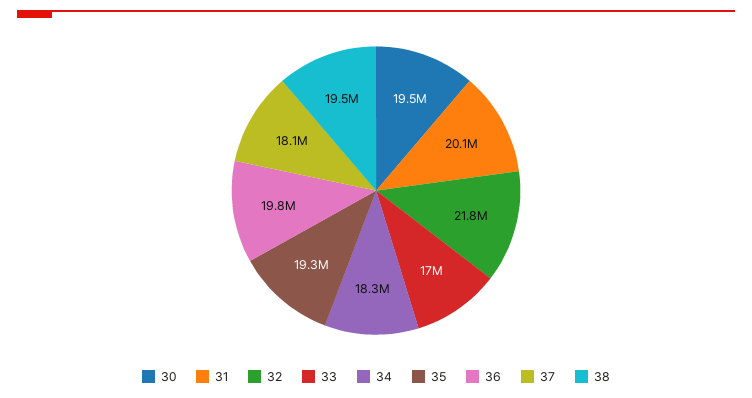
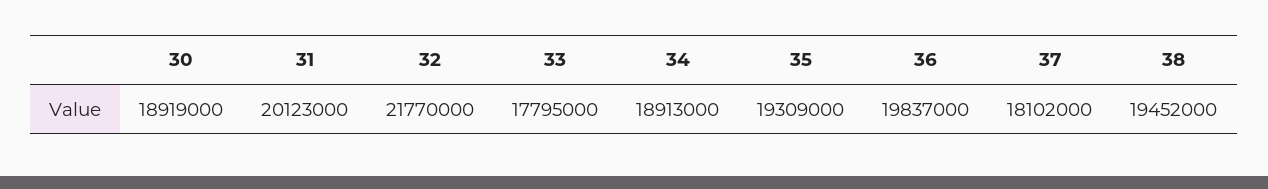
  {
-   "30": 19500000,
+   "30": 18919000,
    "31": 20123000,
    "32": 21770000,
-   "33": 17000000,
+   "33": 17795000,
-   "34": 18300000,
+   "34": 18913000,
    "35": 19309000,
    "36": 19837000,
    "37": 18102000,
    "38": 19452000
  }

